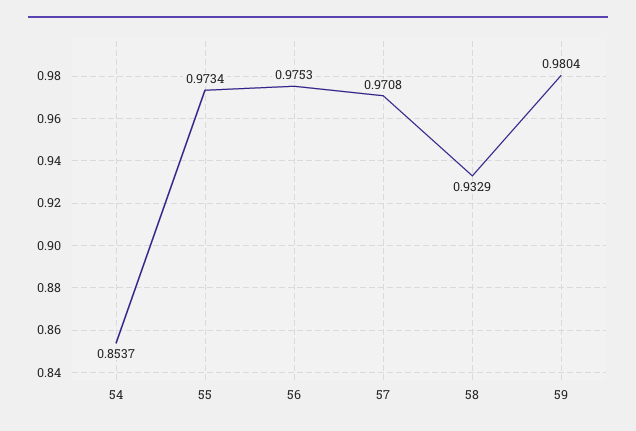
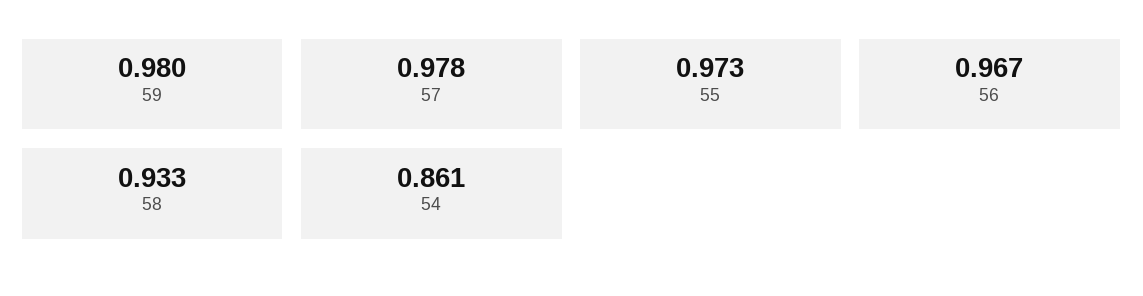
  {
-   "54": 0.8537,
+   "54": 0.861,
    "55": 0.9734,
-   "56": 0.9753,
+   "56": 0.967,
-   "57": 0.9708,
+   "57": 0.978,
    "58": 0.9329,
    "59": 0.9804
  }

